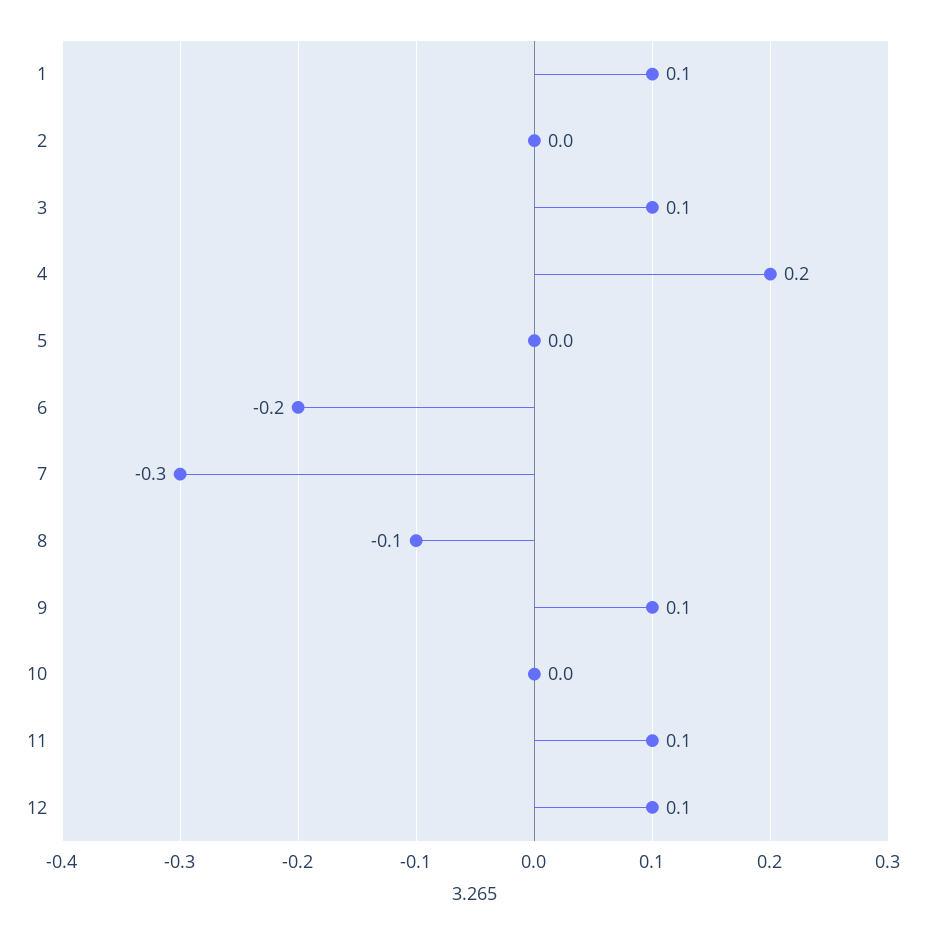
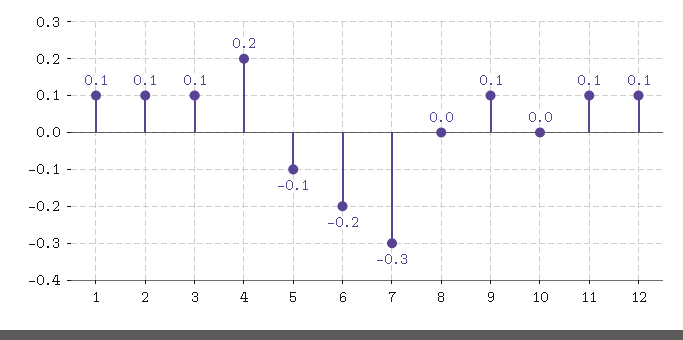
  {
    "1": 0.1,
-   "2": 0,
+   "2": 0.1,
    "3": 0.1,
    "4": 0.2,
-   "5": 0,
+   "5": -0.1,
    "6": -0.2,
    "7": -0.3,
-   "8": -0.1,
+   "8": 0,
    "9": 0.1,
    "10": 0,
    "11": 0.1,
    "12": 0.1
  }

